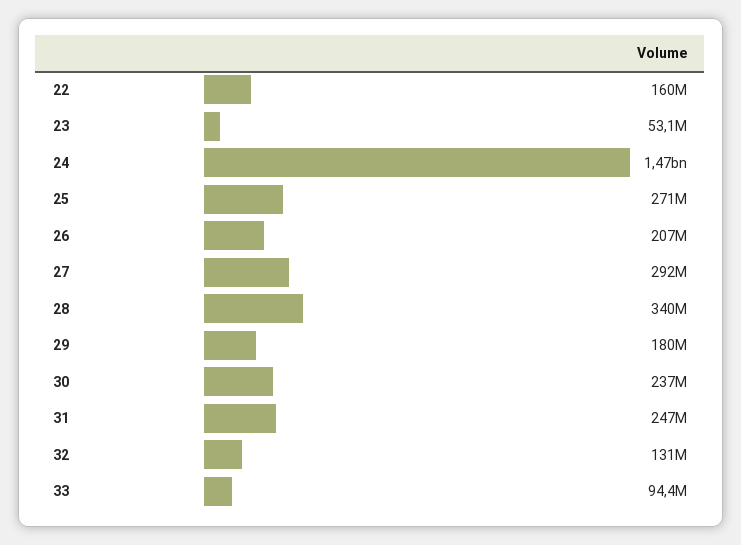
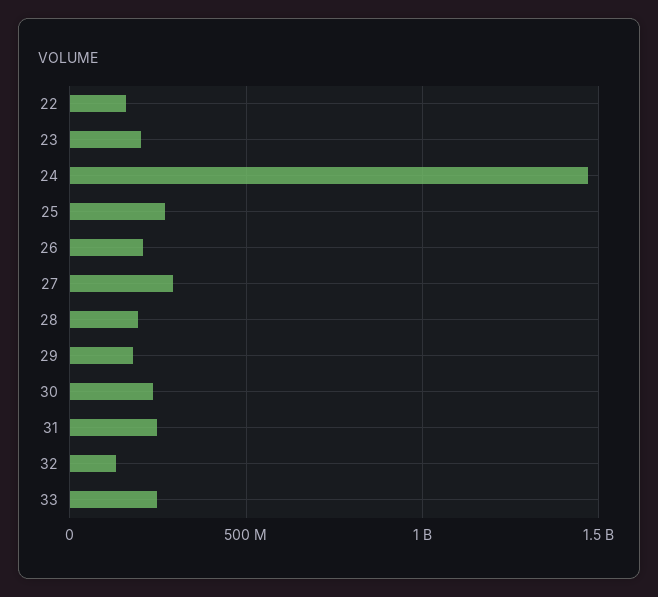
  {
    "22": 160000000,
-   "23": 53100000,
+   "23": 200000000,
    "24": 1470000000,
    "25": 271000000,
    "26": 207000000,
    "27": 292000000,
-   "28": 340000000,
+   "28": 200000000,
    "29": 180000000,
    "30": 237000000,
    "31": 247000000,
    "32": 131000000,
-   "33": 94400000
+   "33": 250000000
  }

